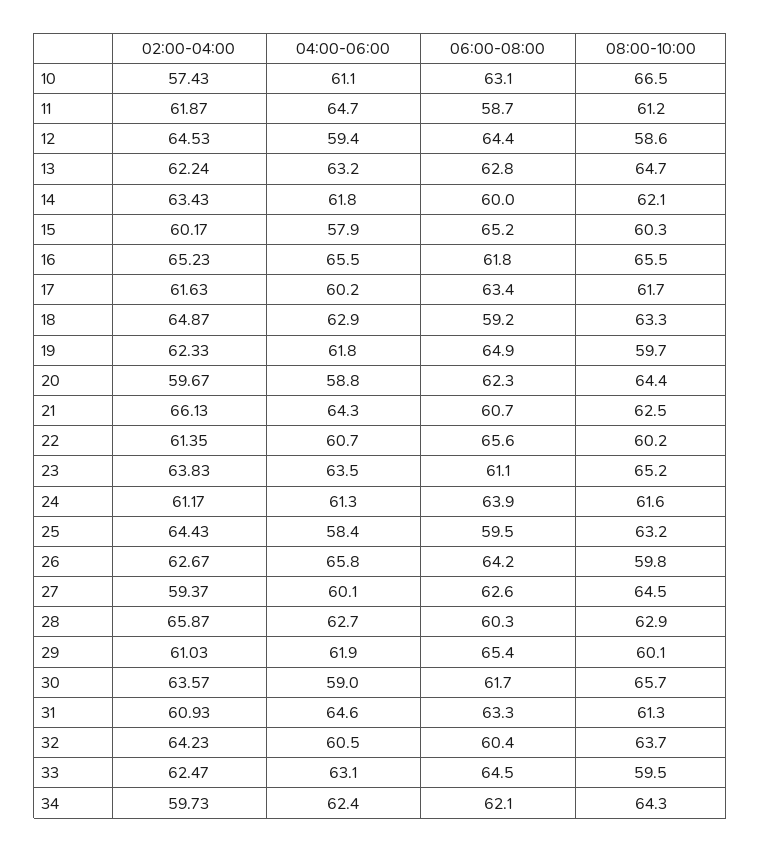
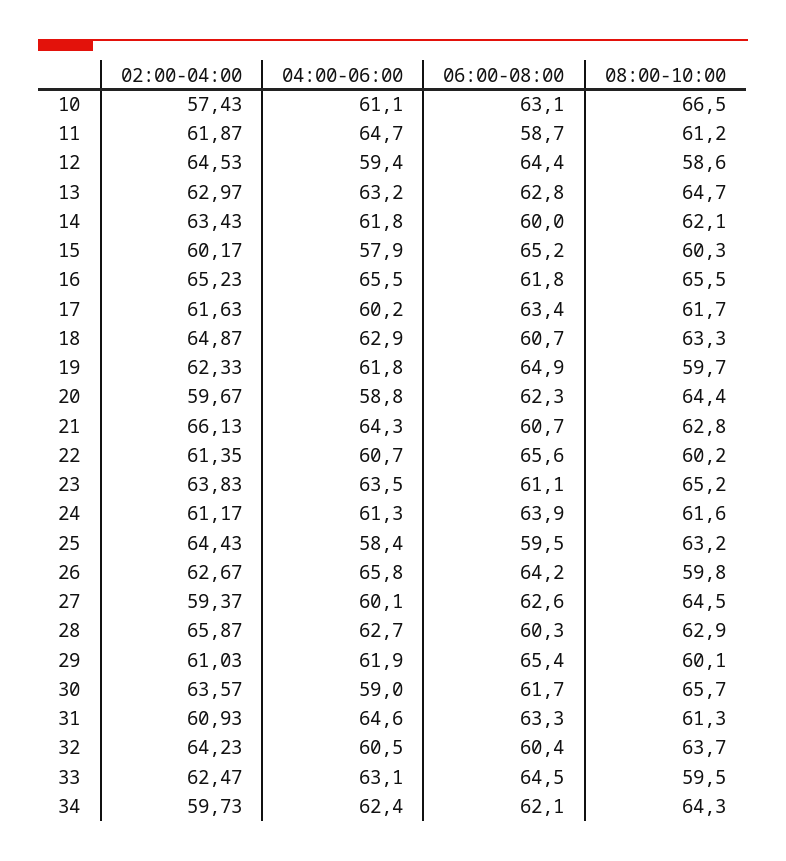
  {
    "02:00-04:00": {
      "10": 57.43,
      "11": 61.87,
      "12": 64.53,
-     "13": 62.24,
+     "13": 62.97,
      "14": 63.43,
      "15": 60.17,
      "16": 65.23,
      "17": 61.63,
      "18": 64.87,
      "19": 62.33,
      "20": 59.67,
      "21": 66.13,
      "22": 61.35,
      "23": 63.83,
      "24": 61.17,
      "25": 64.43,
      "26": 62.67,
      "27": 59.37,
      "28": 65.87,
      "29": 61.03,
      "30": 63.57,
      "31": 60.93,
      "32": 64.23,
      "33": 62.47,
      "34": 59.73
    },
    "04:00-06:00": {
      "10": 61.1,
      "11": 64.7,
      "12": 59.4,
      "13": 63.2,
      "14": 61.8,
      "15": 57.9,
      "16": 65.5,
      "17": 60.2,
      "18": 62.9,
      "19": 61.8,
      "20": 58.8,
      "21": 64.3,
      "22": 60.7,
      "23": 63.5,
      "24": 61.3,
      "25": 58.4,
      "26": 65.8,
      "27": 60.1,
      "28": 62.7,
      "29": 61.9,
      "30": 59,
      "31": 64.6,
      "32": 60.5,
      "33": 63.1,
      "34": 62.4
    },
    "06:00-08:00": {
      "10": 63.1,
      "11": 58.7,
      "12": 64.4,
      "13": 62.8,
      "14": 60,
      "15": 65.2,
      "16": 61.8,
      "17": 63.4,
-     "18": 59.2,
+     "18": 60.7,
      "19": 64.9,
      "20": 62.3,
      "21": 60.7,
      "22": 65.6,
      "23": 61.1,
      "24": 63.9,
      "25": 59.5,
      "26": 64.2,
      "27": 62.6,
      "28": 60.3,
      "29": 65.4,
      "30": 61.7,
      "31": 63.3,
      "32": 60.4,
      "33": 64.5,
      "34": 62.1
    },
    "08:00-10:00": {
      "10": 66.5,
      "11": 61.2,
      "12": 58.6,
      "13": 64.7,
      "14": 62.1,
      "15": 60.3,
      "16": 65.5,
      "17": 61.7,
      "18": 63.3,
      "19": 59.7,
      "20": 64.4,
-     "21": 62.5,
+     "21": 62.8,
      "22": 60.2,
      "23": 65.2,
      "24": 61.6,
      "25": 63.2,
      "26": 59.8,
      "27": 64.5,
      "28": 62.9,
      "29": 60.1,
      "30": 65.7,
      "31": 61.3,
      "32": 63.7,
      "33": 59.5,
      "34": 64.3
    }
  }

